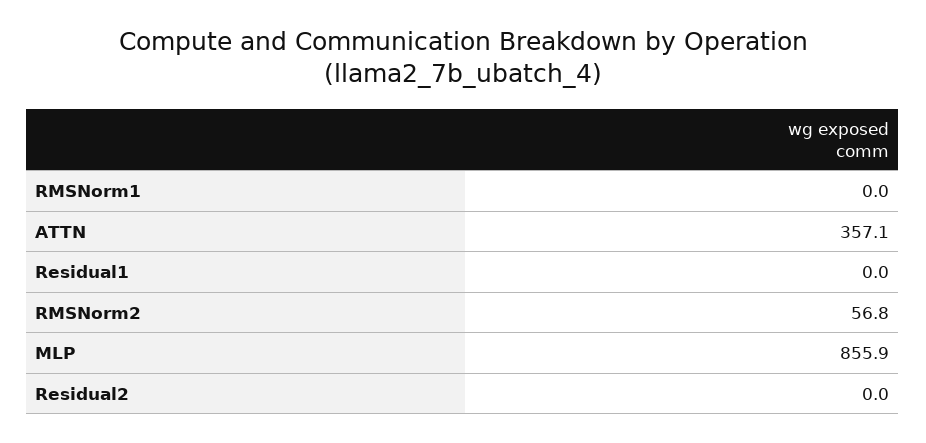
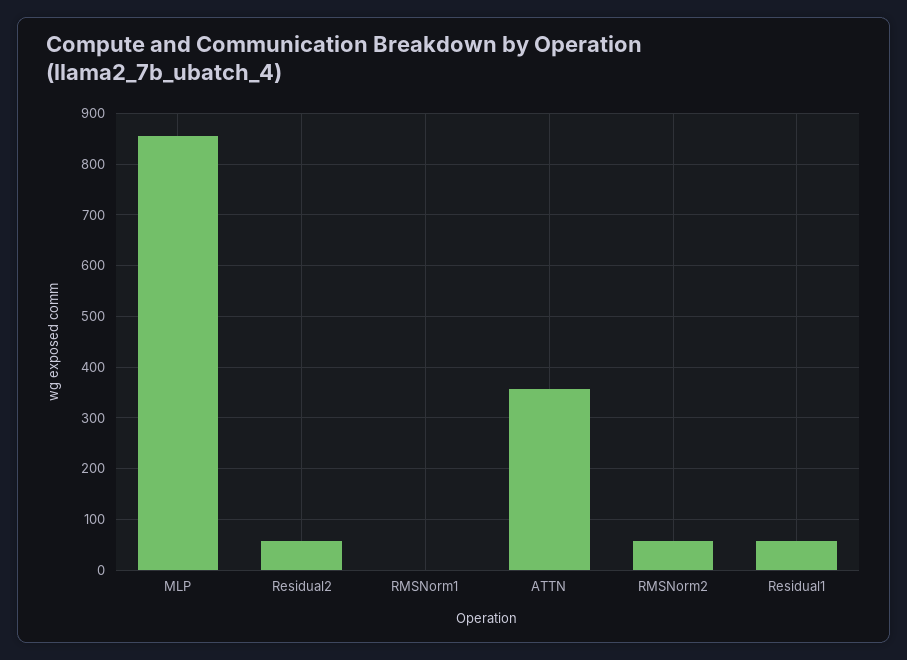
  {
    "RMSNorm1": 0,
    "ATTN": 357.1,
-   "Residual1": 0,
+   "Residual1": 60,
    "RMSNorm2": 56.8,
    "MLP": 855.9,
-   "Residual2": 0
+   "Residual2": 60
  }

